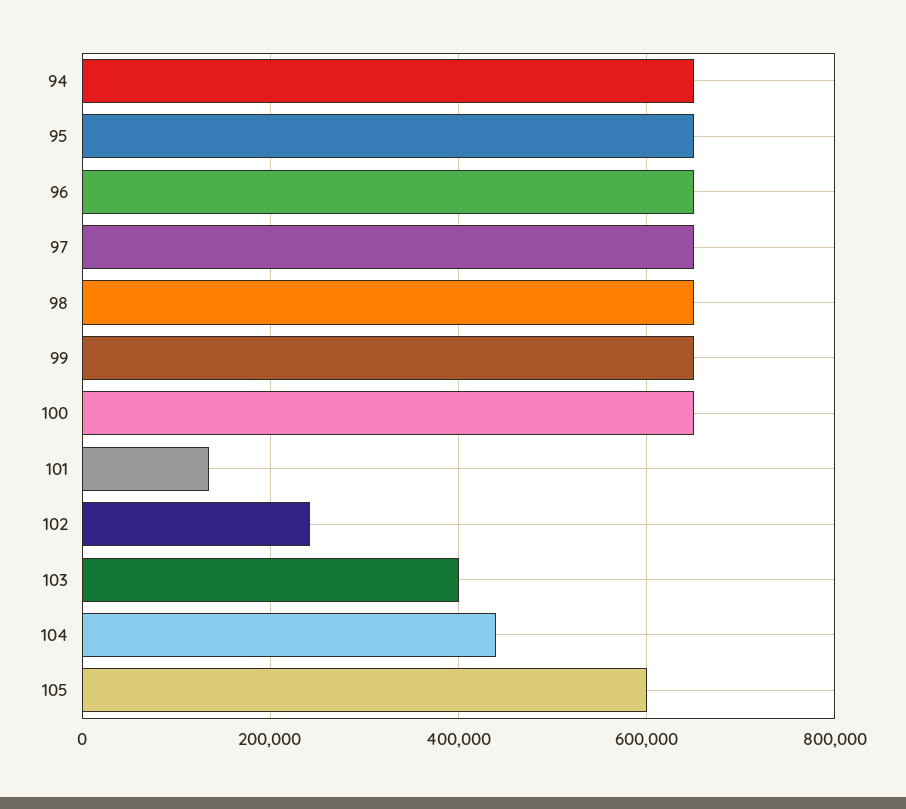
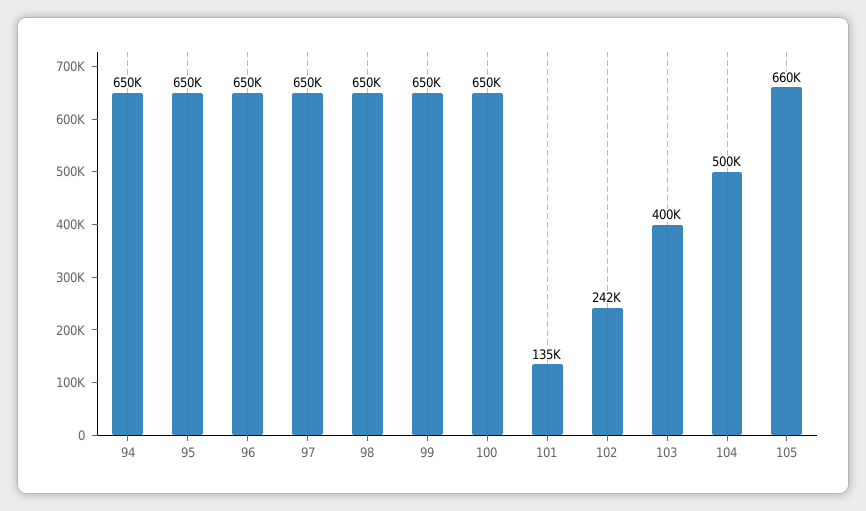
  {
    "94": 650000,
    "95": 650000,
    "96": 650000,
    "97": 650000,
    "98": 650000,
    "99": 650000,
    "100": 650000,
    "101": 135000,
    "102": 242000,
    "103": 400000,
-   "104": 440000,
+   "104": 500000,
-   "105": 600000
+   "105": 660000
  }

